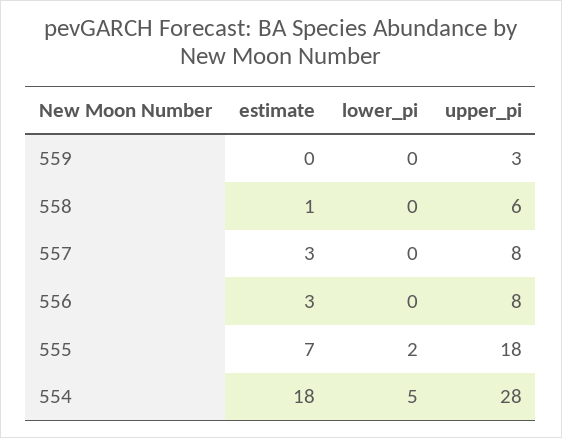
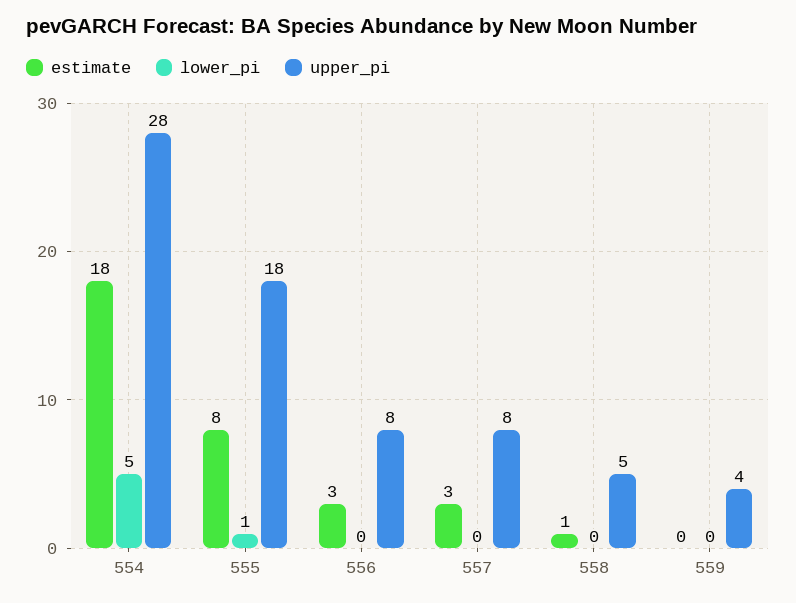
  {
    "estimate": {
      "559": 0,
      "558": 1,
      "557": 3,
      "556": 3,
-     "555": 7,
+     "555": 8,
      "554": 18
    },
    "lower_pi": {
      "559": 0,
      "558": 0,
      "557": 0,
      "556": 0,
-     "555": 2,
+     "555": 1,
      "554": 5
    },
    "upper_pi": {
-     "559": 3,
+     "559": 4,
-     "558": 6,
+     "558": 5,
      "557": 8,
      "556": 8,
      "555": 18,
      "554": 28
    }
  }

